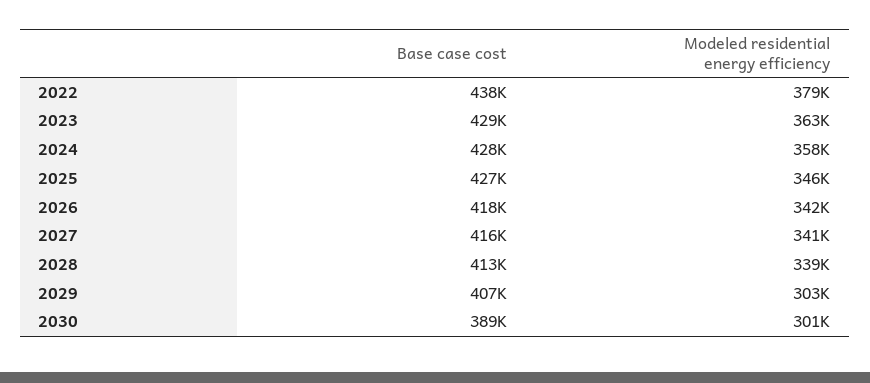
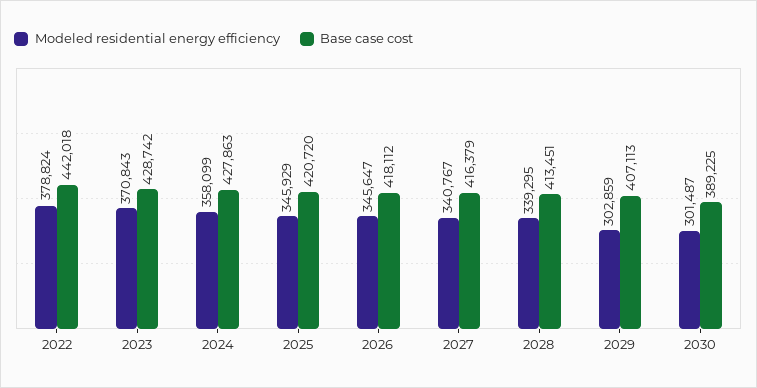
  {
    "Base case cost": {
-     "2022": 438000,
+     "2022": 442018,
      "2023": 428742,
      "2024": 427863,
-     "2025": 427000,
+     "2025": 420720,
      "2026": 418112,
      "2027": 416379,
      "2028": 413451,
      "2029": 407113,
      "2030": 389225
    },
    "Modeled residential energy efficiency": {
      "2022": 378824,
-     "2023": 363000,
+     "2023": 370843,
      "2024": 358099,
      "2025": 345929,
-     "2026": 342000,
+     "2026": 345647,
      "2027": 340767,
      "2028": 339295,
      "2029": 302859,
      "2030": 301487
    }
  }

